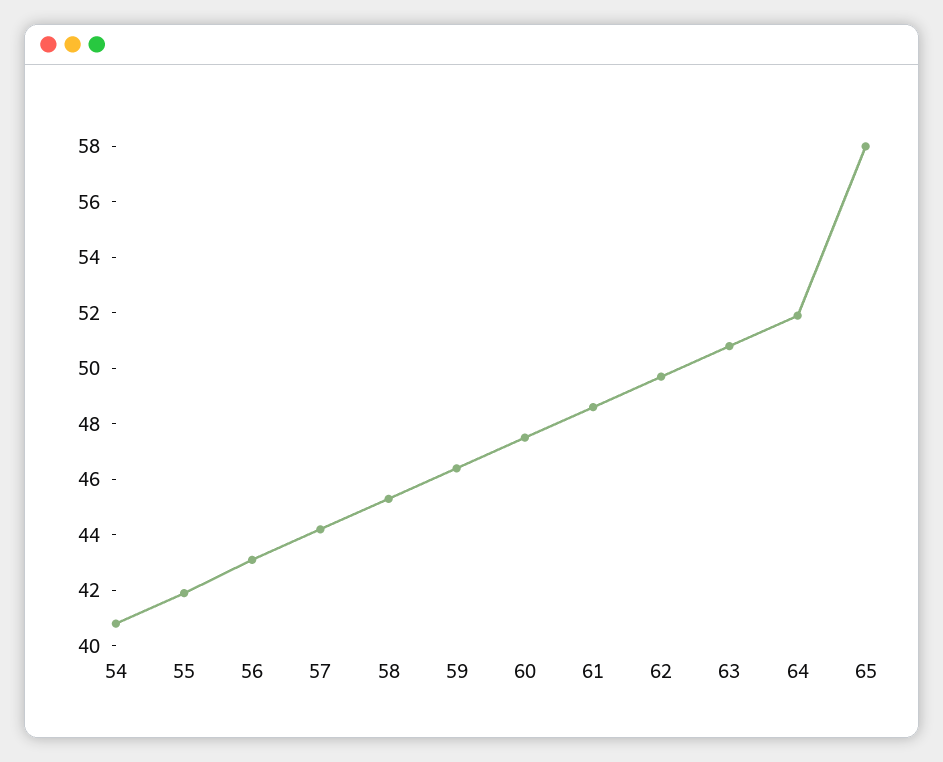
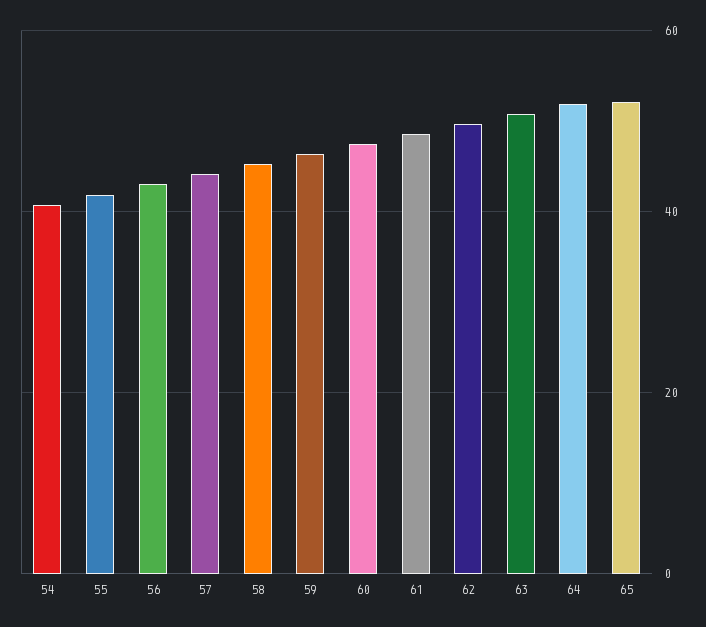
  {
    "54": 41,
    "55": 42,
    "56": 43,
    "57": 44,
    "58": 45.5,
    "59": 46.5,
    "60": 47.5,
    "61": 48.5,
    "62": 49.5,
    "63": 51,
    "64": 52,
-   "65": 58
+   "65": 52
  }

